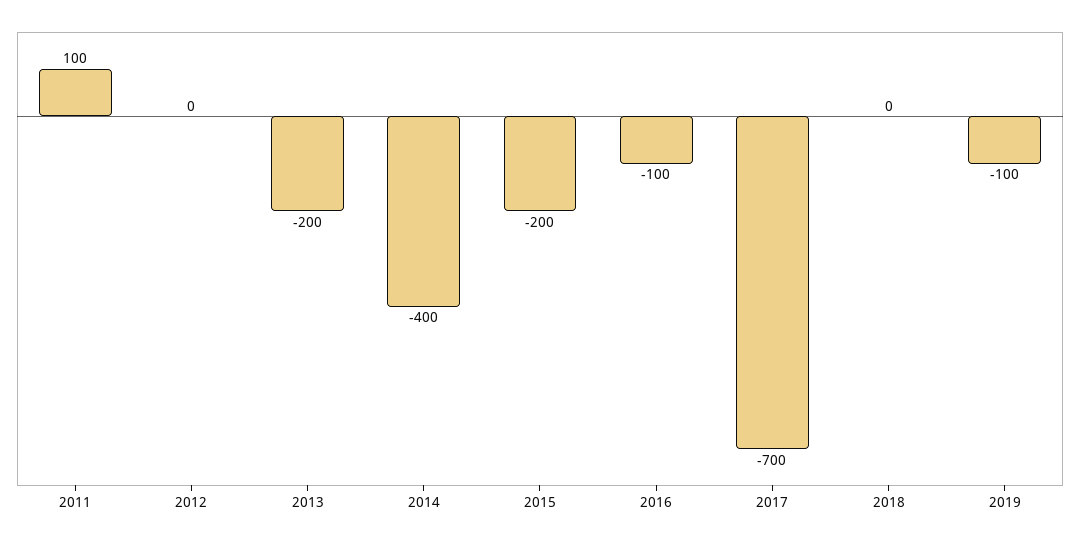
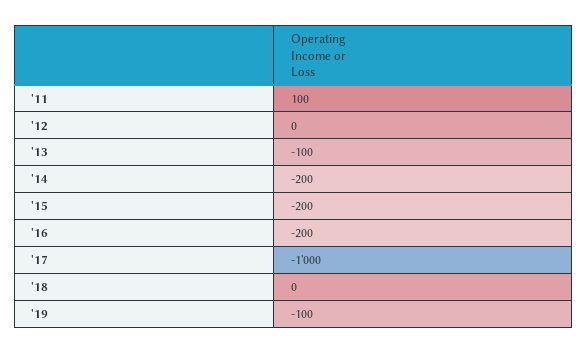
  {
    "2011": 100,
    "2012": 0,
-   "2013": -200,
+   "2013": -100,
-   "2014": -400,
+   "2014": -200,
    "2015": -200,
-   "2016": -100,
+   "2016": -200,
-   "2017": -700,
+   "2017": -1000,
    "2018": 0,
    "2019": -100
  }

